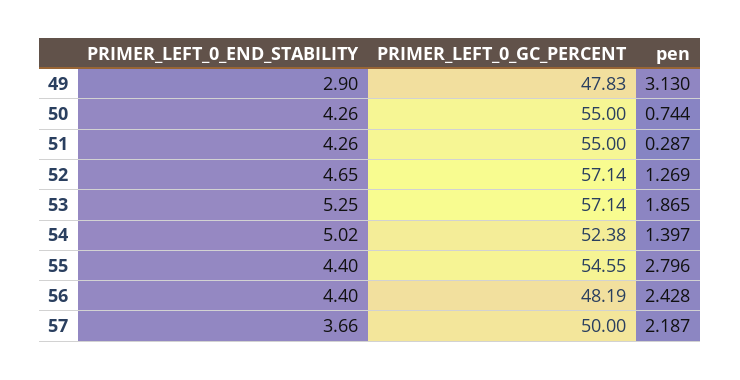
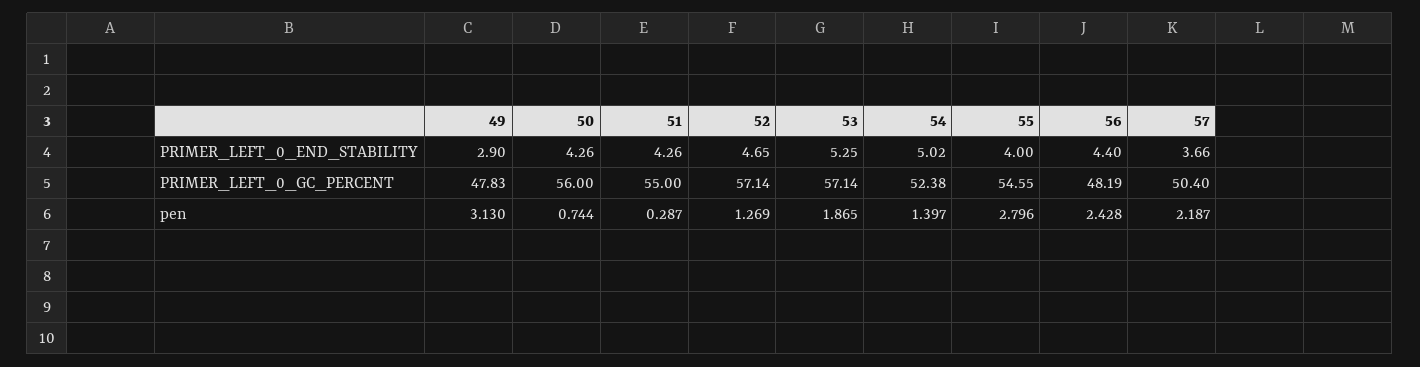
  {
    "PRIMER_LEFT_0_END_STABILITY": {
      "49": 2.9,
      "50": 4.26,
      "51": 4.26,
      "52": 4.65,
      "53": 5.25,
      "54": 5.02,
-     "55": 4.4,
+     "55": 4,
      "56": 4.4,
      "57": 3.66
    },
    "PRIMER_LEFT_0_GC_PERCENT": {
      "49": 47.83,
-     "50": 55,
+     "50": 56,
      "51": 55,
      "52": 57.14,
      "53": 57.14,
      "54": 52.38,
      "55": 54.55,
      "56": 48.19,
-     "57": 50
+     "57": 50.4
    },
    "pen": {
      "49": 3.13,
      "50": 0.744,
      "51": 0.287,
      "52": 1.269,
      "53": 1.865,
      "54": 1.397,
      "55": 2.796,
      "56": 2.428,
      "57": 2.187
    }
  }

